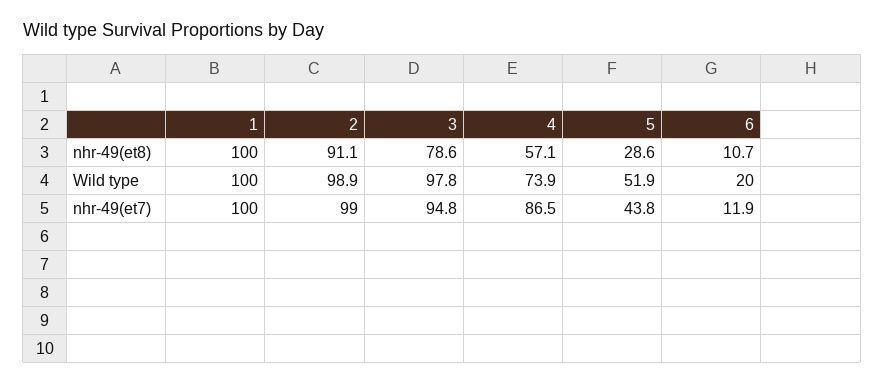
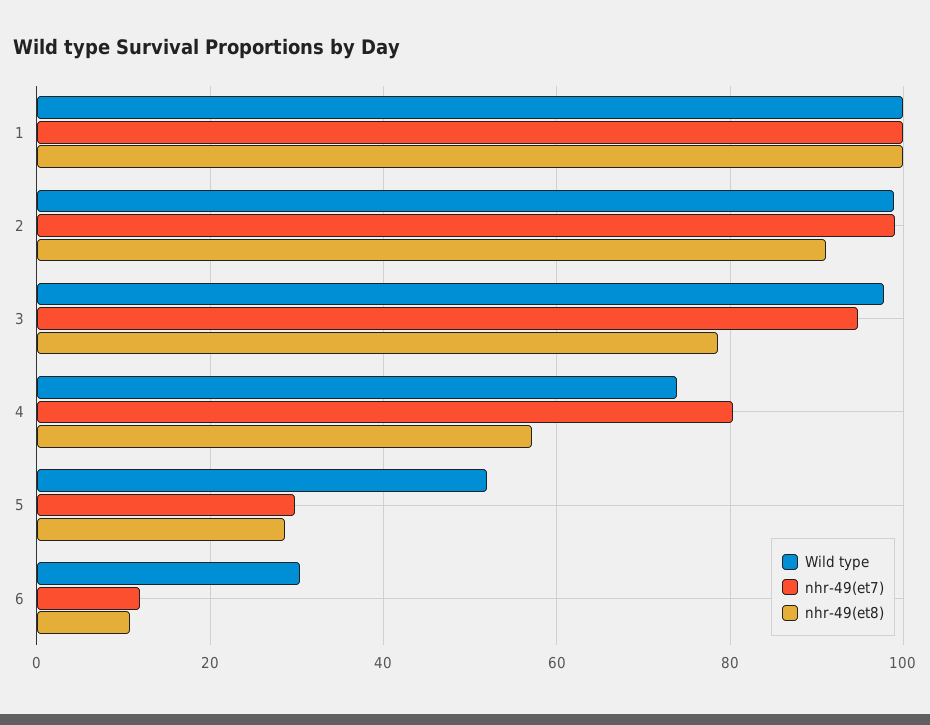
  {
    "nhr-49(et8)": {
      "1": 100,
      "2": 91.1,
      "3": 78.6,
      "4": 57.1,
      "5": 28.6,
      "6": 10.7
    },
    "Wild type": {
      "1": 100,
      "2": 98.9,
      "3": 97.8,
      "4": 73.9,
      "5": 51.9,
-     "6": 20
+     "6": 30
    },
    "nhr-49(et7)": {
      "1": 100,
      "2": 99,
      "3": 94.8,
-     "4": 86.5,
+     "4": 80,
-     "5": 43.8,
+     "5": 30,
      "6": 11.9
    }
  }

